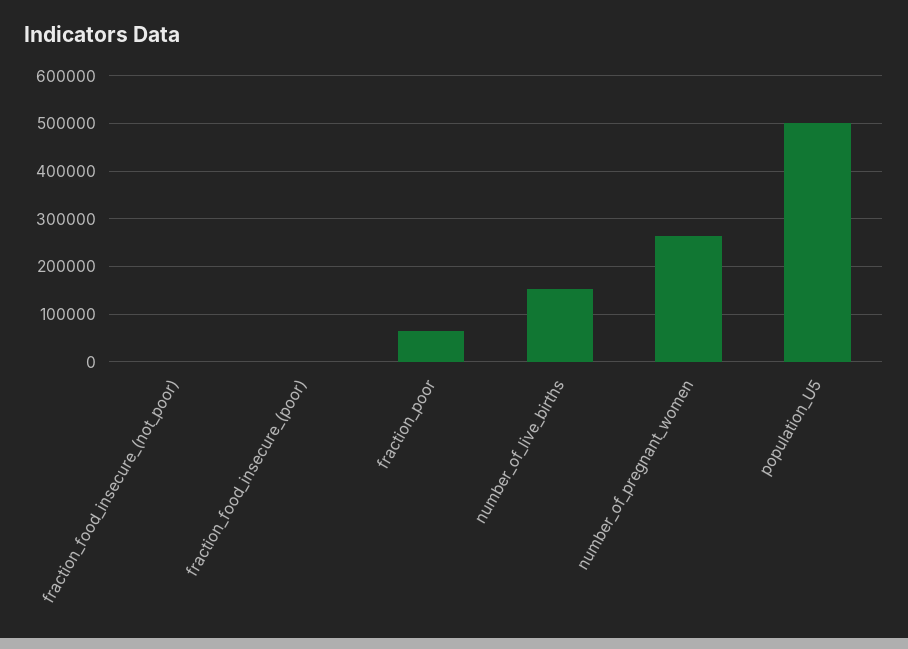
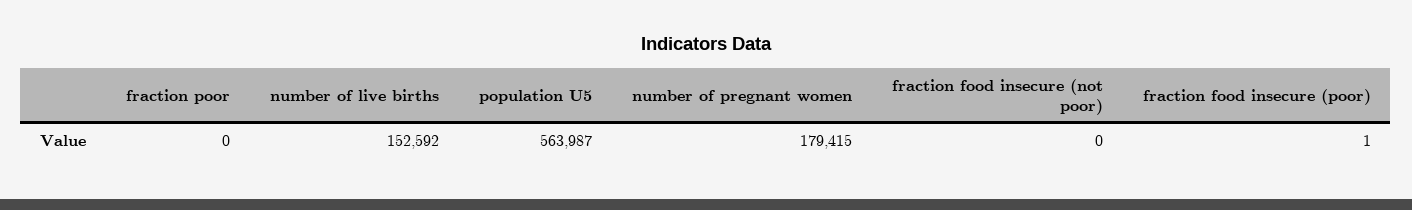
  {
    "fraction_food_insecure_(not_poor)": 0,
    "fraction_food_insecure_(poor)": 1,
-   "fraction_poor": 60000,
+   "fraction_poor": 0,
    "number_of_live_births": 152592,
-   "number_of_pregnant_women": 260000,
+   "number_of_pregnant_women": 179415,
-   "population_U5": 500000
+   "population_U5": 563987
  }

